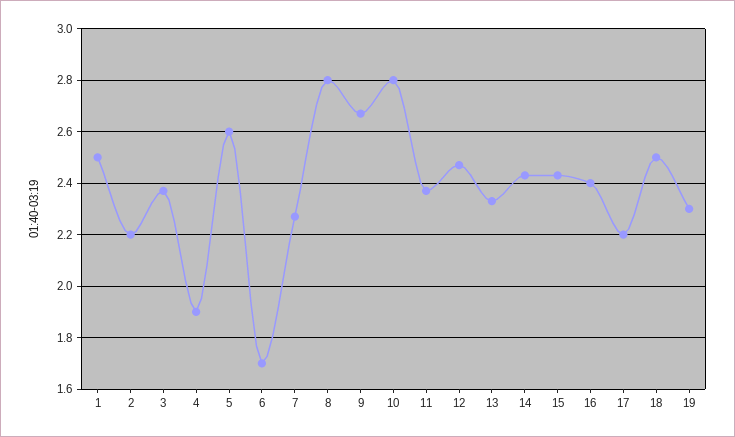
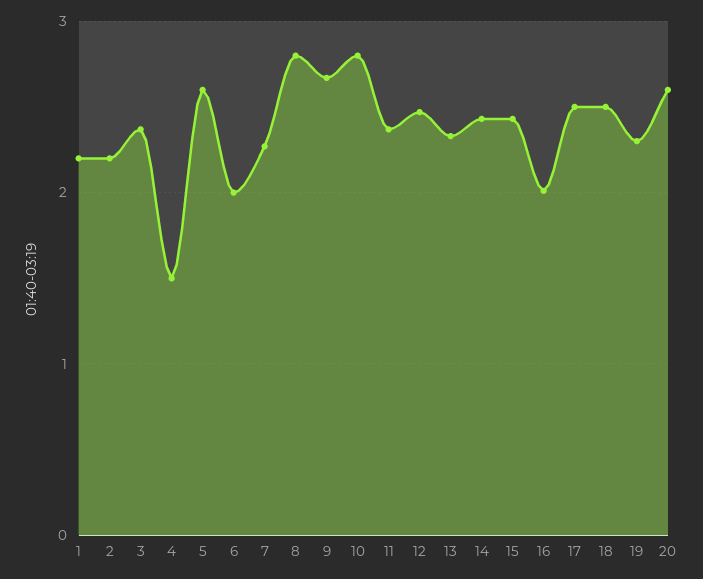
  {
-   "1": 2.5,
+   "1": 2.2,
    "2": 2.2,
    "3": 2.35,
-   "4": 1.9,
+   "4": 1.5,
    "5": 2.6,
-   "6": 1.7,
+   "6": 2,
    "7": 2.25,
    "8": 2.8,
    "9": 2.65,
    "10": 2.8,
    "11": 2.35,
    "12": 2.45,
    "13": 2.35,
    "14": 2.45,
    "15": 2.45,
-   "16": 2.4,
+   "16": 2,
-   "17": 2.2,
+   "17": 2.5,
    "18": 2.5,
-   "19": 2.3
+   "19": 2.3,
+   "20": 2.6
  }

